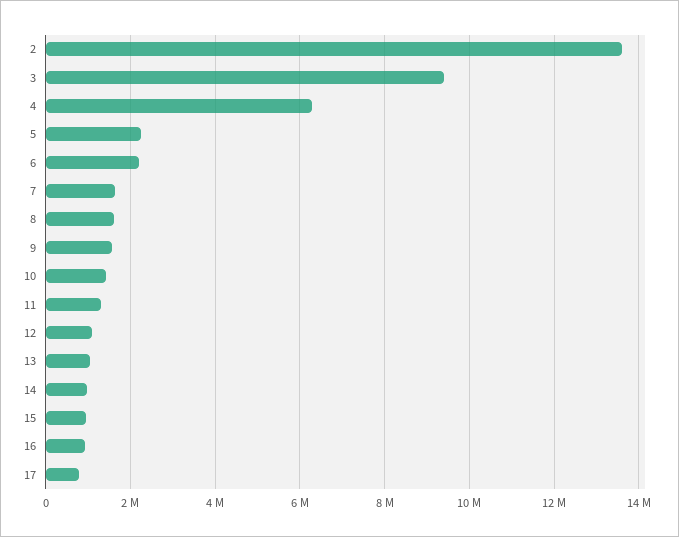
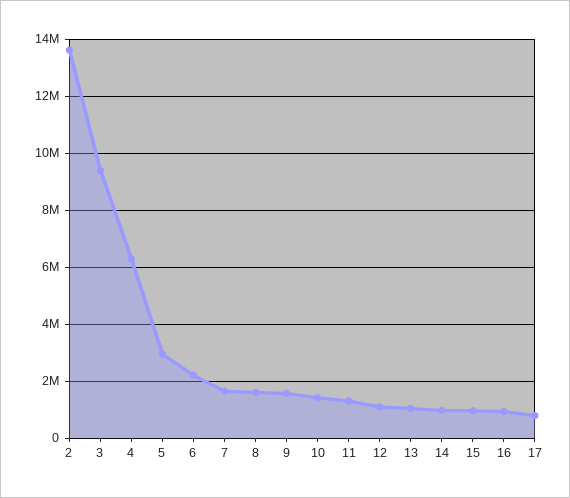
  {
    "2": 13600000,
    "3": 9400000,
    "4": 6200000,
-   "5": 2200000,
+   "5": 3000000,
    "6": 2200000,
    "7": 1600000,
    "8": 1600000,
    "9": 1600000,
    "10": 1400000,
    "11": 1200000,
    "12": 1000000,
    "13": 1000000,
    "14": 1000000,
    "15": 1000000,
    "16": 1000000,
    "17": 800000
  }

